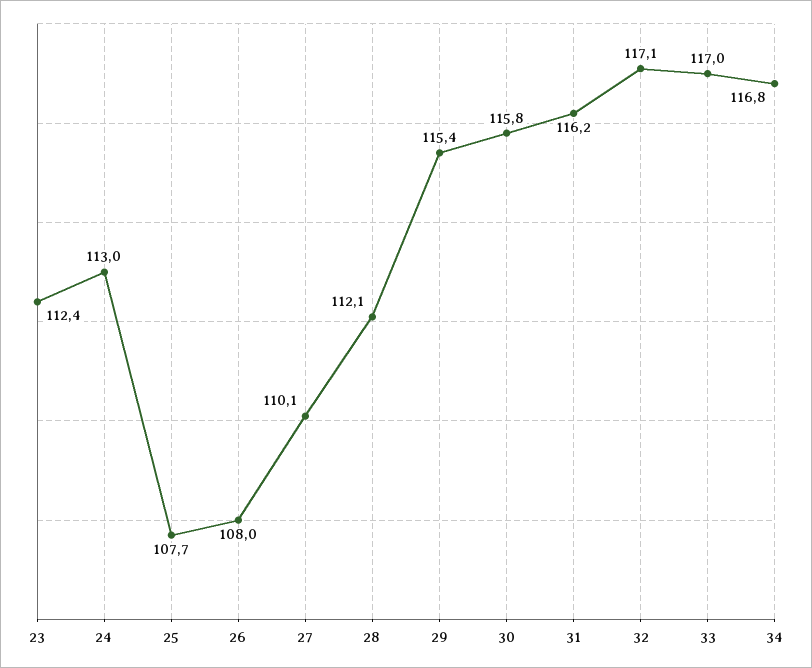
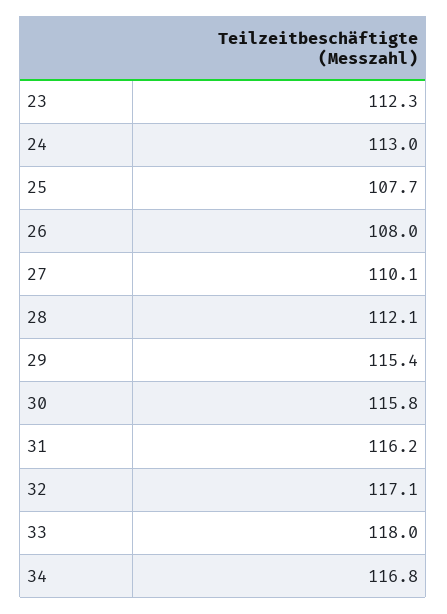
  {
-   "23": 112.4,
+   "23": 112.3,
    "24": 113,
    "25": 107.7,
    "26": 108,
    "27": 110.1,
    "28": 112.1,
    "29": 115.4,
    "30": 115.8,
    "31": 116.2,
    "32": 117.1,
-   "33": 117,
+   "33": 118,
    "34": 116.8
  }

